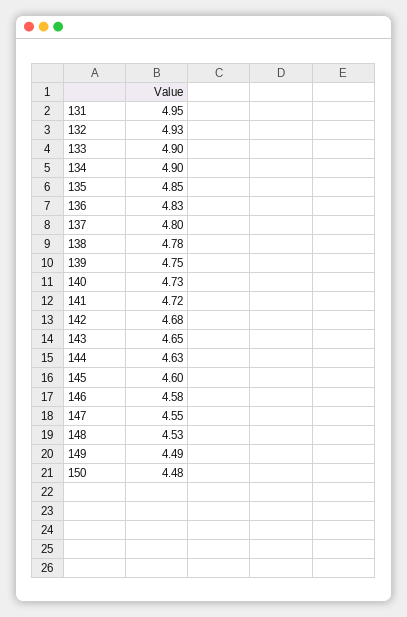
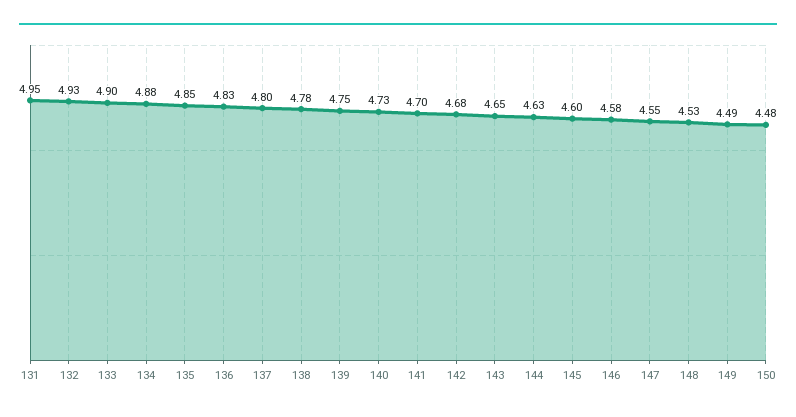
  {
    "131": 4.95,
    "132": 4.93,
    "133": 4.9,
-   "134": 4.9,
+   "134": 4.88,
    "135": 4.85,
    "136": 4.83,
    "137": 4.8,
    "138": 4.78,
    "139": 4.75,
    "140": 4.73,
-   "141": 4.72,
+   "141": 4.7,
    "142": 4.68,
    "143": 4.65,
    "144": 4.63,
    "145": 4.6,
    "146": 4.58,
    "147": 4.55,
    "148": 4.53,
    "149": 4.49,
    "150": 4.48
  }

